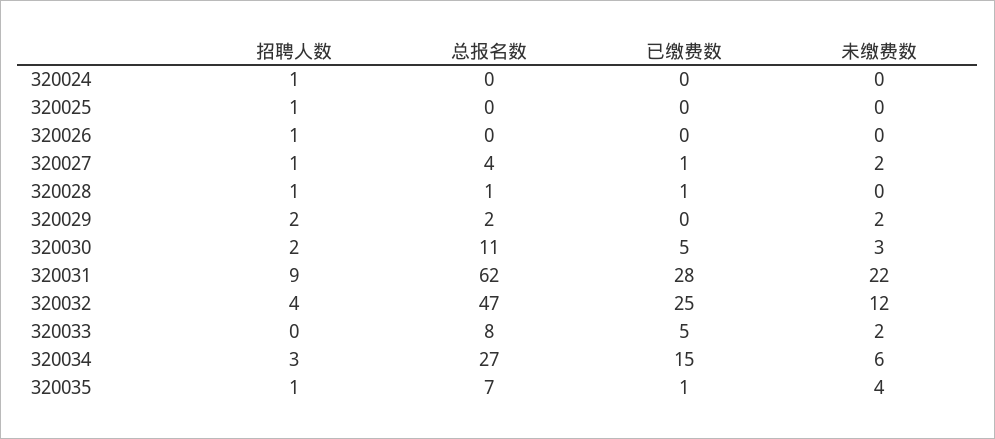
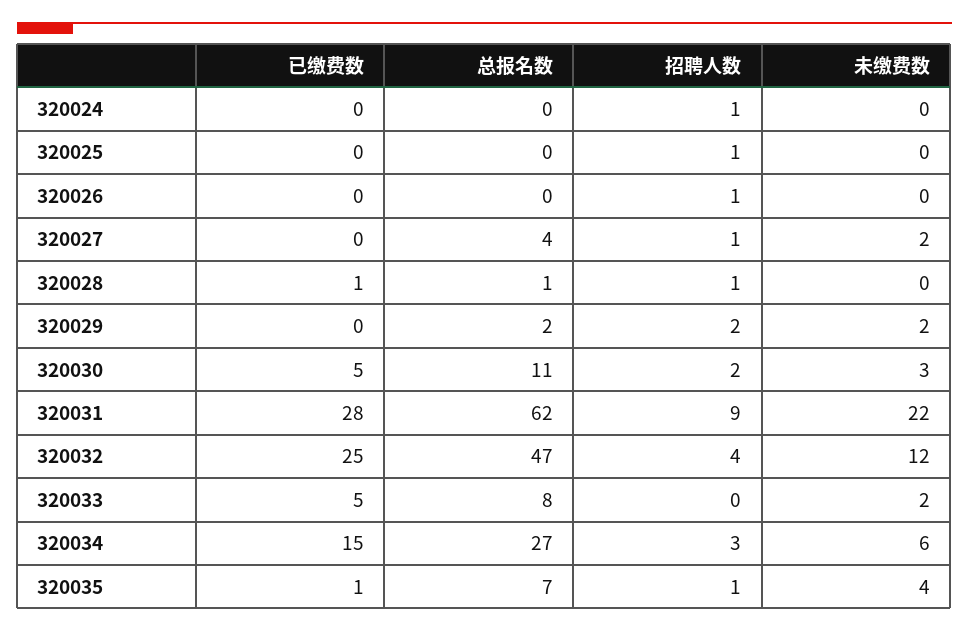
  {
    "招聘人数": {
      "320024": 1,
      "320025": 1,
      "320026": 1,
      "320027": 1,
      "320028": 1,
      "320029": 2,
      "320030": 2,
      "320031": 9,
      "320032": 4,
      "320033": 0,
      "320034": 3,
      "320035": 1
    },
    "总报名数": {
      "320024": 0,
      "320025": 0,
      "320026": 0,
      "320027": 4,
      "320028": 1,
      "320029": 2,
      "320030": 11,
      "320031": 62,
      "320032": 47,
      "320033": 8,
      "320034": 27,
      "320035": 7
    },
    "已缴费数": {
      "320024": 0,
      "320025": 0,
      "320026": 0,
-     "320027": 1,
+     "320027": 0,
      "320028": 1,
      "320029": 0,
      "320030": 5,
      "320031": 28,
      "320032": 25,
      "320033": 5,
      "320034": 15,
      "320035": 1
    },
    "未缴费数": {
      "320024": 0,
      "320025": 0,
      "320026": 0,
      "320027": 2,
      "320028": 0,
      "320029": 2,
      "320030": 3,
      "320031": 22,
      "320032": 12,
      "320033": 2,
      "320034": 6,
      "320035": 4
    }
  }

